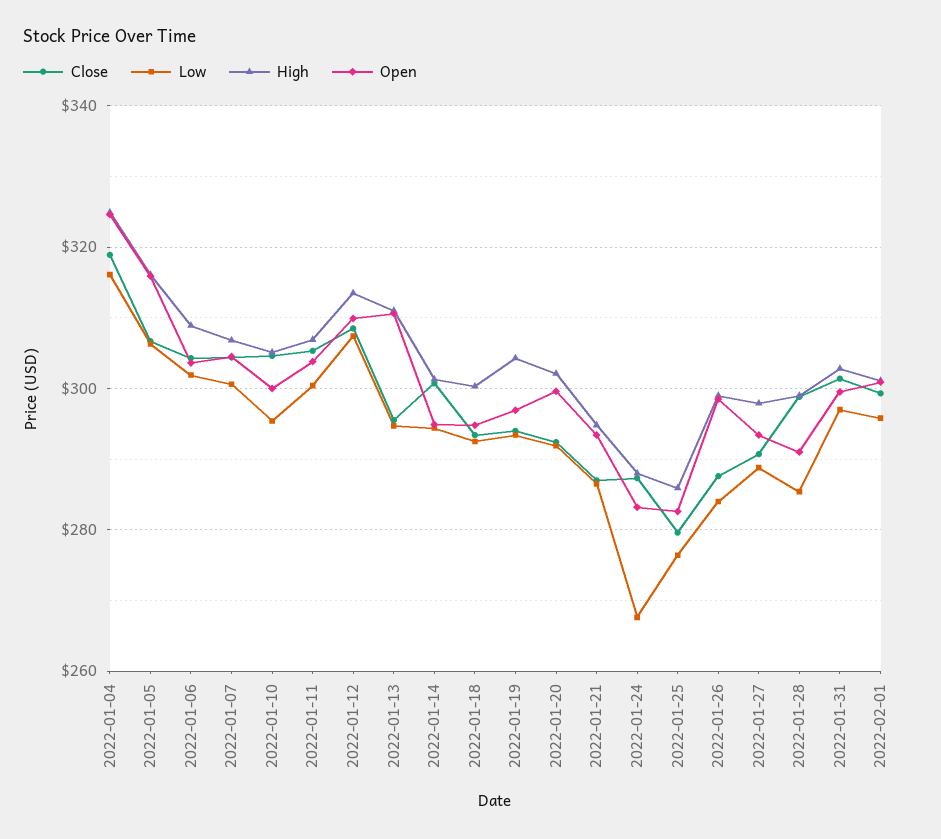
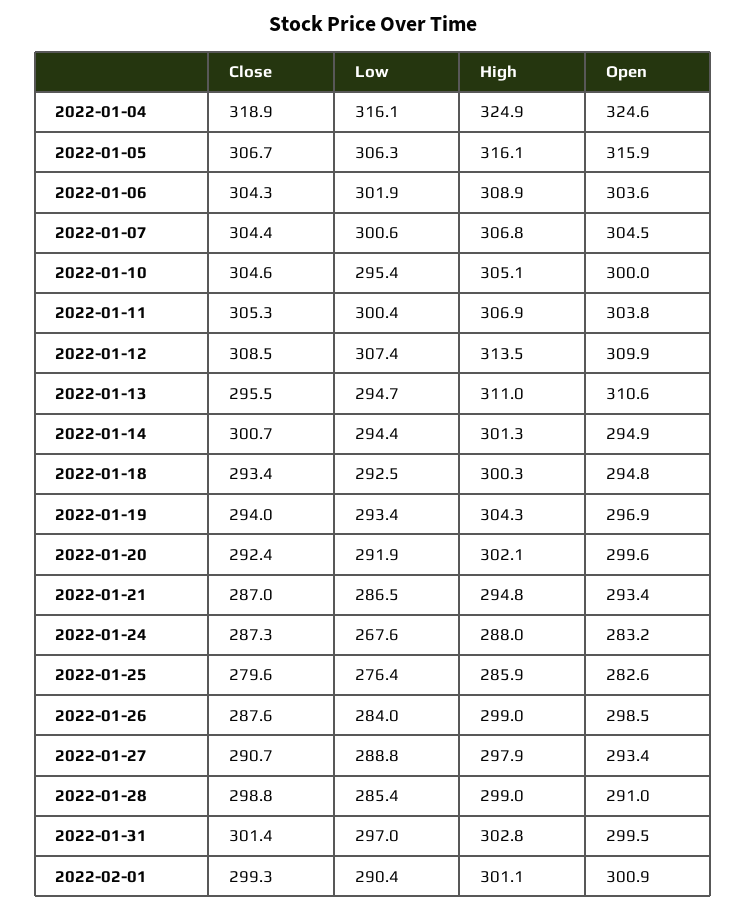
  {
    "Close": {
      "2022-01-04": 318.9,
      "2022-01-05": 306.7,
      "2022-01-06": 304.3,
      "2022-01-07": 304.4,
      "2022-01-10": 304.6,
      "2022-01-11": 305.3,
      "2022-01-12": 308.5,
      "2022-01-13": 295.5,
      "2022-01-14": 300.7,
      "2022-01-18": 293.4,
      "2022-01-19": 294,
      "2022-01-20": 292.4,
      "2022-01-21": 287,
      "2022-01-24": 287.3,
      "2022-01-25": 279.6,
      "2022-01-26": 287.6,
      "2022-01-27": 290.7,
      "2022-01-28": 298.8,
      "2022-01-31": 301.4,
      "2022-02-01": 299.3
    },
    "Low": {
      "2022-01-04": 316.1,
      "2022-01-05": 306.3,
      "2022-01-06": 301.9,
      "2022-01-07": 300.6,
      "2022-01-10": 295.4,
      "2022-01-11": 300.4,
      "2022-01-12": 307.4,
      "2022-01-13": 294.7,
      "2022-01-14": 294.4,
      "2022-01-18": 292.5,
      "2022-01-19": 293.4,
      "2022-01-20": 291.9,
      "2022-01-21": 286.5,
      "2022-01-24": 267.6,
      "2022-01-25": 276.4,
      "2022-01-26": 284,
      "2022-01-27": 288.8,
      "2022-01-28": 285.4,
      "2022-01-31": 297,
-     "2022-02-01": 296
+     "2022-02-01": 290.4
    },
    "High": {
      "2022-01-04": 324.9,
      "2022-01-05": 316.1,
      "2022-01-06": 308.9,
      "2022-01-07": 306.8,
      "2022-01-10": 305.1,
      "2022-01-11": 306.9,
      "2022-01-12": 313.5,
      "2022-01-13": 311,
      "2022-01-14": 301.3,
      "2022-01-18": 300.3,
      "2022-01-19": 304.3,
      "2022-01-20": 302.1,
      "2022-01-21": 294.8,
      "2022-01-24": 288,
      "2022-01-25": 285.9,
      "2022-01-26": 299,
      "2022-01-27": 297.9,
      "2022-01-28": 299,
      "2022-01-31": 302.8,
      "2022-02-01": 301.1
    },
    "Open": {
      "2022-01-04": 324.6,
      "2022-01-05": 315.9,
      "2022-01-06": 303.6,
      "2022-01-07": 304.5,
      "2022-01-10": 300,
      "2022-01-11": 303.8,
      "2022-01-12": 309.9,
      "2022-01-13": 310.6,
      "2022-01-14": 294.9,
      "2022-01-18": 294.8,
      "2022-01-19": 296.9,
      "2022-01-20": 299.6,
      "2022-01-21": 293.4,
      "2022-01-24": 283.2,
      "2022-01-25": 282.6,
      "2022-01-26": 298.5,
      "2022-01-27": 293.4,
      "2022-01-28": 291,
      "2022-01-31": 299.5,
      "2022-02-01": 300.9
    }
  }

